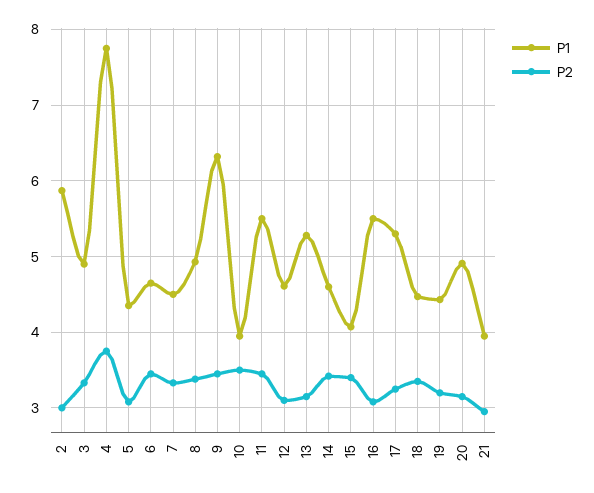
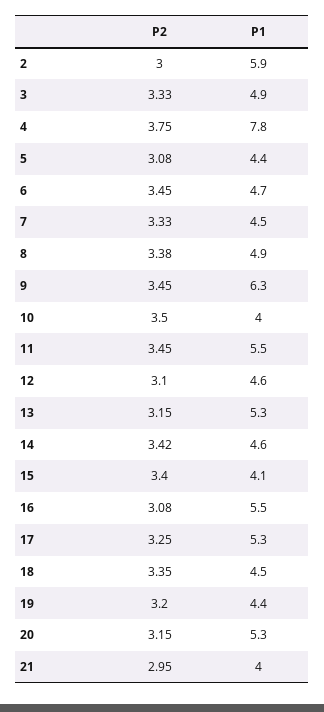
  {
    "P1": {
      "2": 5.9,
      "3": 4.9,
      "4": 7.8,
      "5": 4.4,
      "6": 4.7,
      "7": 4.5,
      "8": 4.9,
      "9": 6.3,
      "10": 4,
      "11": 5.5,
      "12": 4.6,
      "13": 5.3,
      "14": 4.6,
      "15": 4.1,
      "16": 5.5,
      "17": 5.3,
      "18": 4.5,
      "19": 4.4,
-     "20": 4.9,
+     "20": 5.3,
      "21": 4
    },
    "P2": {
      "2": 3,
      "3": 3.33,
      "4": 3.75,
      "5": 3.08,
      "6": 3.45,
      "7": 3.33,
      "8": 3.38,
      "9": 3.45,
      "10": 3.5,
      "11": 3.45,
      "12": 3.1,
      "13": 3.15,
      "14": 3.42,
      "15": 3.4,
      "16": 3.08,
      "17": 3.25,
      "18": 3.35,
      "19": 3.2,
      "20": 3.15,
      "21": 2.95
    }
  }

